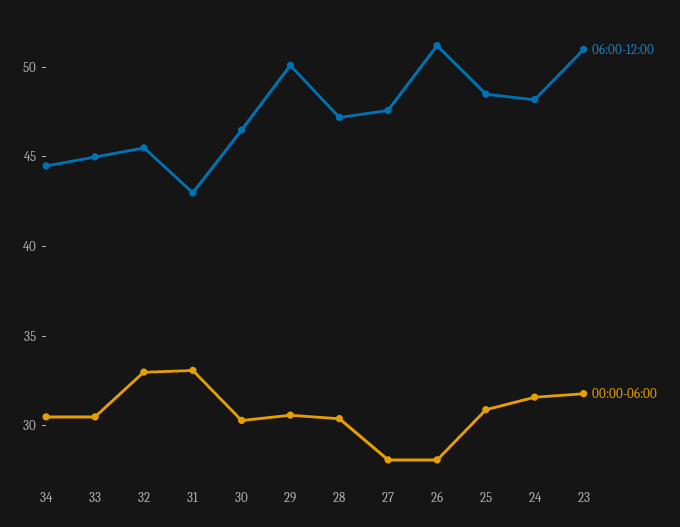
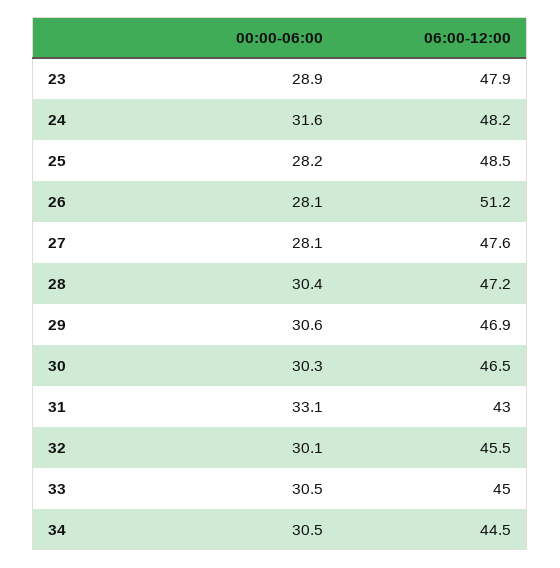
  {
    "06:00-12:00": {
      "34": 44.5,
      "33": 45,
      "32": 45.5,
      "31": 43,
      "30": 46.5,
-     "29": 50,
+     "29": 46.9,
      "28": 47.2,
      "27": 47.6,
      "26": 51.2,
      "25": 48.5,
      "24": 48.2,
-     "23": 51
+     "23": 47.9
    },
    "00:00-06:00": {
      "34": 30.5,
      "33": 30.5,
-     "32": 33,
+     "32": 30.1,
      "31": 33.1,
      "30": 30.3,
      "29": 30.6,
      "28": 30.4,
      "27": 28.1,
      "26": 28.1,
-     "25": 31,
+     "25": 28.2,
      "24": 31.6,
-     "23": 32
+     "23": 28.9
    }
  }

